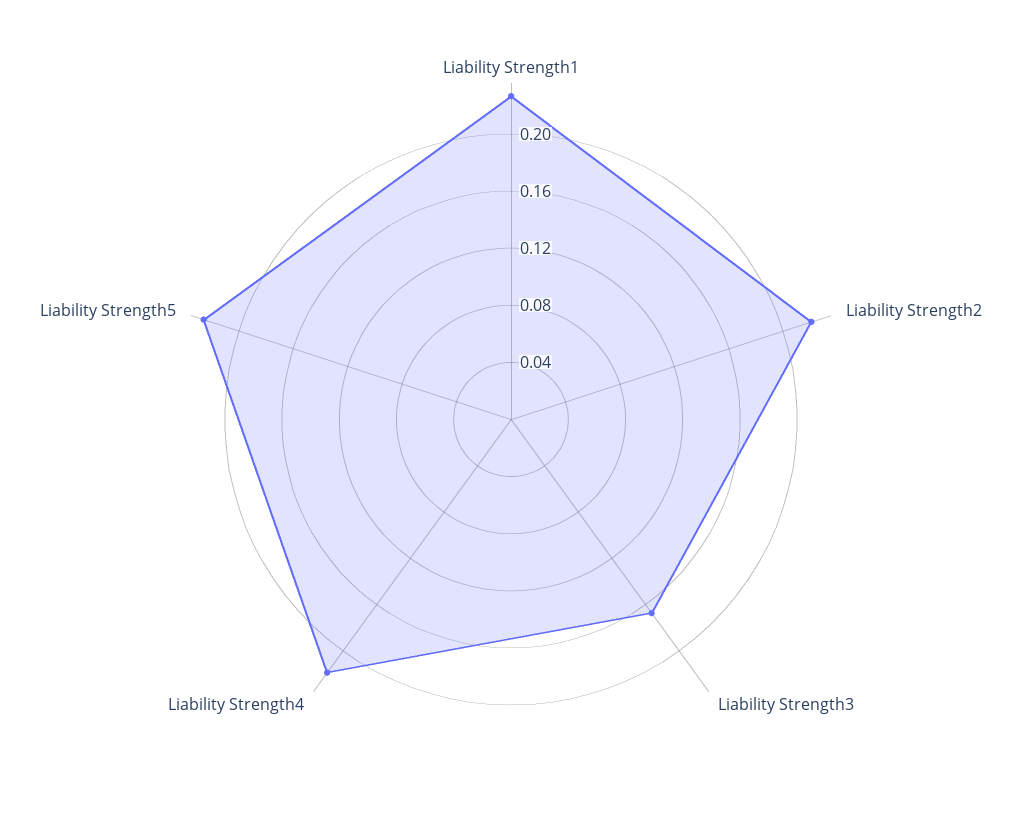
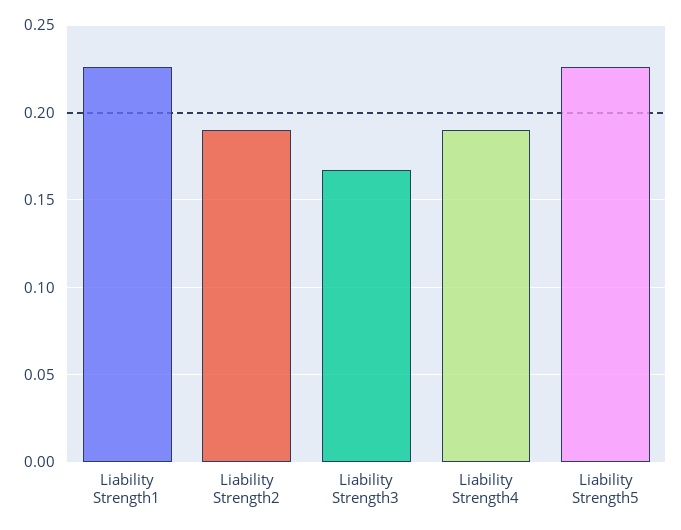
  {
    "Liability Strength1": 0.225,
-   "Liability Strength2": 0.22,
+   "Liability Strength2": 0.19,
    "Liability Strength3": 0.165,
-   "Liability Strength4": 0.22,
+   "Liability Strength4": 0.19,
    "Liability Strength5": 0.225
  }

